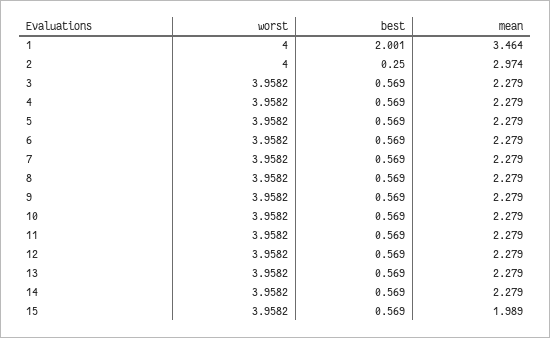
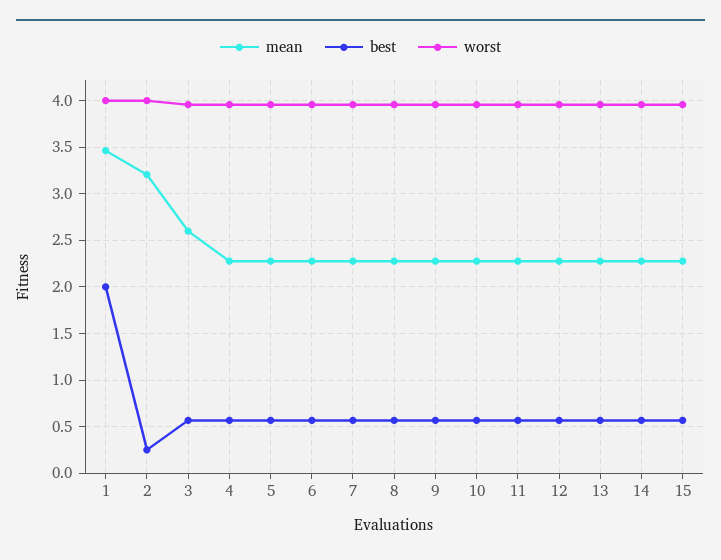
  {
    "worst": {
      "1": 4,
      "2": 4,
      "3": 3.9582,
      "4": 3.9582,
      "5": 3.9582,
      "6": 3.9582,
      "7": 3.9582,
      "8": 3.9582,
      "9": 3.9582,
      "10": 3.9582,
      "11": 3.9582,
      "12": 3.9582,
      "13": 3.9582,
      "14": 3.9582,
      "15": 3.9582
    },
    "best": {
      "1": 2.001,
      "2": 0.25,
      "3": 0.569,
      "4": 0.569,
      "5": 0.569,
      "6": 0.569,
      "7": 0.569,
      "8": 0.569,
      "9": 0.569,
      "10": 0.569,
      "11": 0.569,
      "12": 0.569,
      "13": 0.569,
      "14": 0.569,
      "15": 0.569
    },
    "mean": {
      "1": 3.464,
-     "2": 2.974,
+     "2": 3.2,
-     "3": 2.279,
+     "3": 2.6,
      "4": 2.279,
      "5": 2.279,
      "6": 2.279,
      "7": 2.279,
      "8": 2.279,
      "9": 2.279,
      "10": 2.279,
      "11": 2.279,
      "12": 2.279,
      "13": 2.279,
      "14": 2.279,
-     "15": 1.989
+     "15": 2.3
    }
  }

